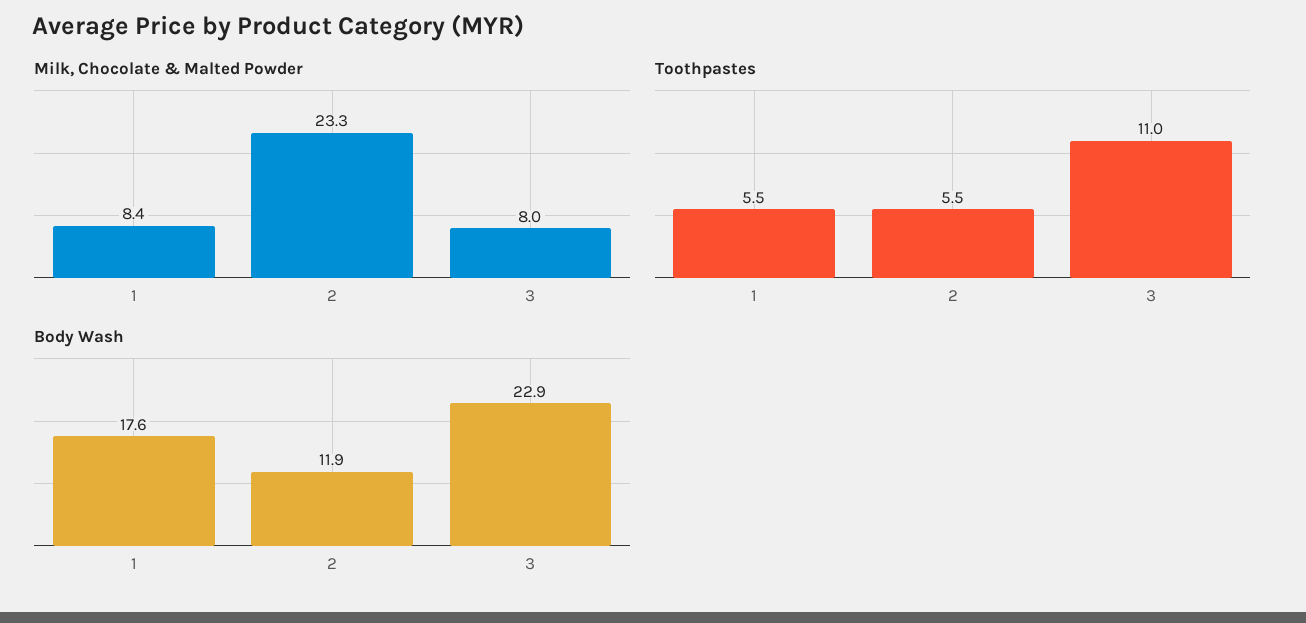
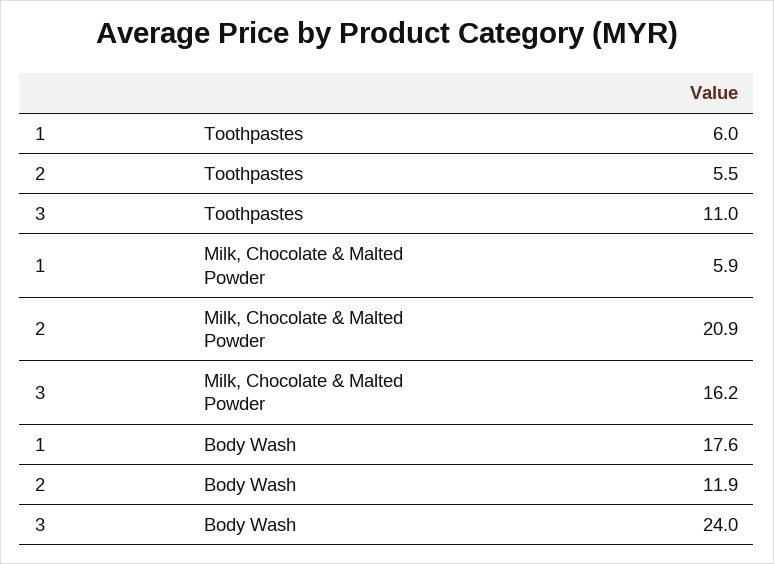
  {
    "Milk, Chocolate & Malted Powder": {
-     "1": 8.4,
+     "1": 5.9,
-     "2": 23.3,
+     "2": 20.9,
-     "3": 8
+     "3": 16.2
    },
    "Toothpastes": {
-     "1": 5.5,
+     "1": 6,
      "2": 5.5,
      "3": 11
    },
    "Body Wash": {
      "1": 17.6,
      "2": 11.9,
-     "3": 22.9
+     "3": 24
    }
  }

